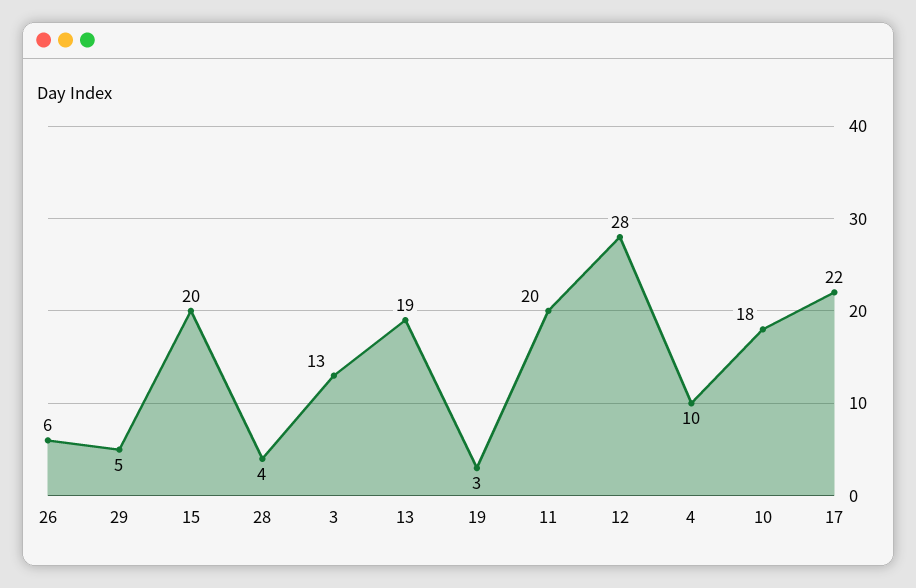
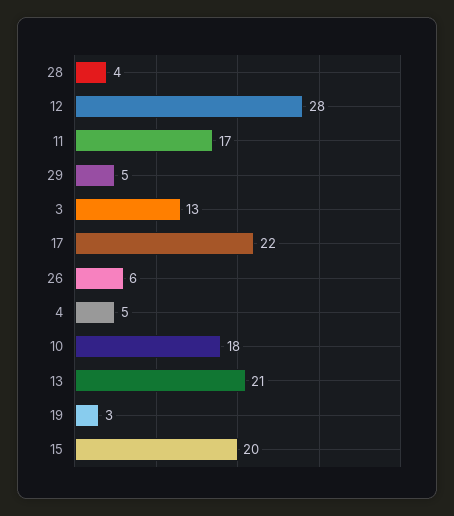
  {
    "26": 6,
    "29": 5,
    "15": 20,
    "28": 4,
    "3": 13,
-   "13": 19,
+   "13": 21,
    "19": 3,
-   "11": 20,
+   "11": 17,
    "12": 28,
-   "4": 10,
+   "4": 5,
    "10": 18,
    "17": 22
  }

